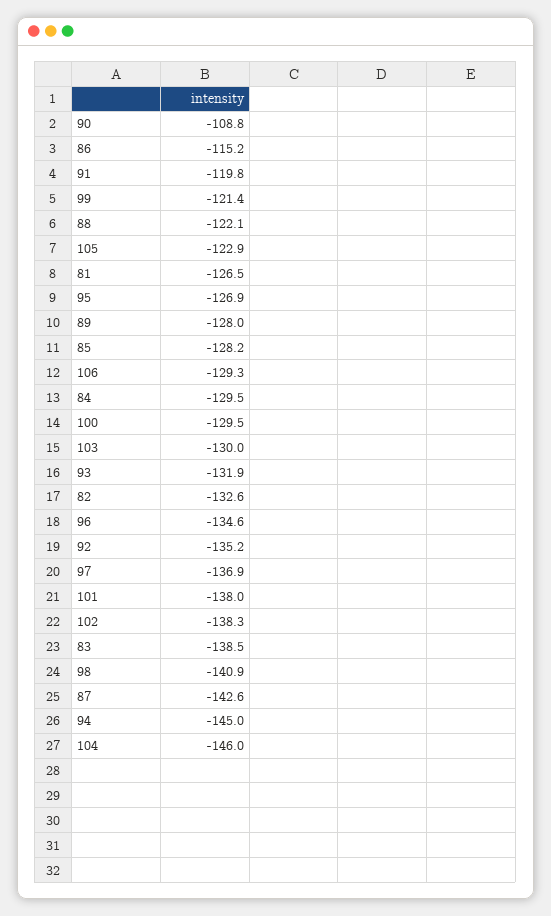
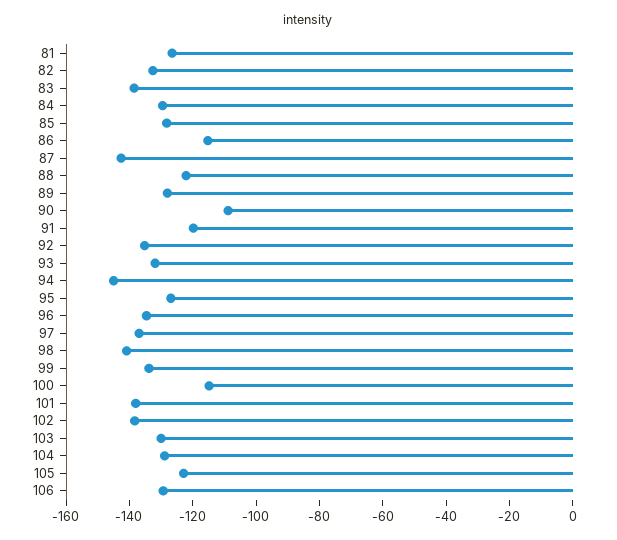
  {
    "90": -108.8,
    "86": -115.2,
    "91": -119.8,
-   "99": -121.4,
+   "99": -135,
    "88": -122.1,
    "105": -122.9,
    "81": -126.5,
    "95": -126.9,
    "89": -128,
    "85": -128.2,
    "106": -129.3,
    "84": -129.5,
-   "100": -129.5,
+   "100": -115,
    "103": -130,
    "93": -131.9,
    "82": -132.6,
    "96": -134.6,
    "92": -135.2,
    "97": -136.9,
    "101": -138,
    "102": -138.3,
    "83": -138.5,
    "98": -140.9,
    "87": -142.6,
    "94": -145,
-   "104": -146
+   "104": -130
  }

